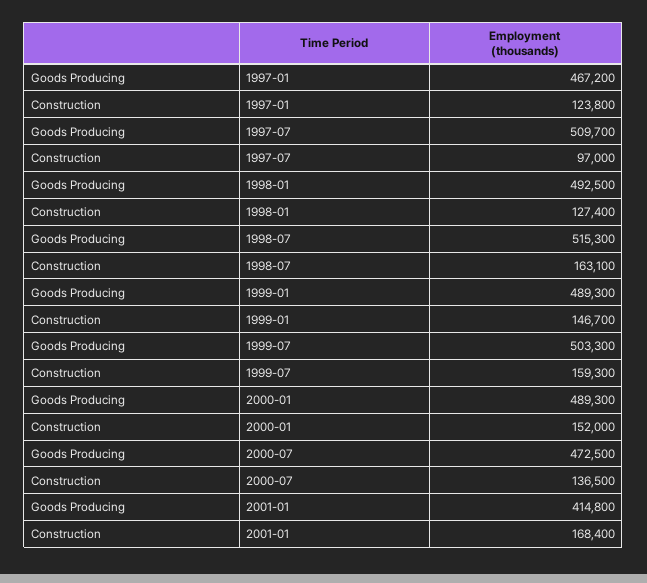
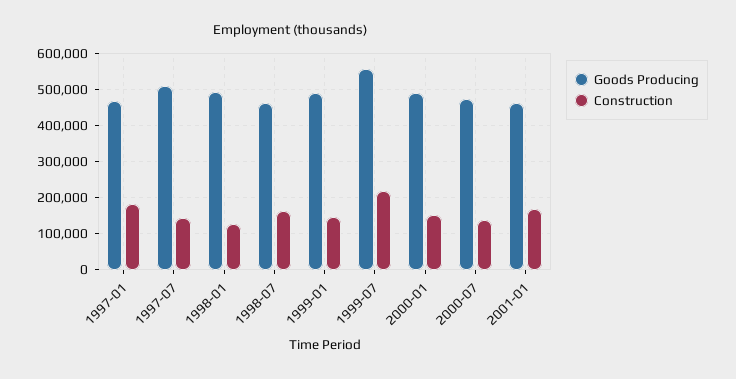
  {
    "Goods Producing": {
      "1997-01": 467200,
      "1997-07": 509700,
      "1998-01": 492500,
-     "1998-07": 515300,
+     "1998-07": 460000,
      "1999-01": 489300,
-     "1999-07": 503300,
+     "1999-07": 560000,
      "2000-01": 489300,
      "2000-07": 472500,
-     "2001-01": 414800
+     "2001-01": 460000
    },
    "Construction": {
-     "1997-01": 123800,
+     "1997-01": 180000,
-     "1997-07": 97000,
+     "1997-07": 140000,
      "1998-01": 127400,
      "1998-07": 163100,
      "1999-01": 146700,
-     "1999-07": 159300,
+     "1999-07": 220000,
      "2000-01": 152000,
      "2000-07": 136500,
      "2001-01": 168400
    }
  }

